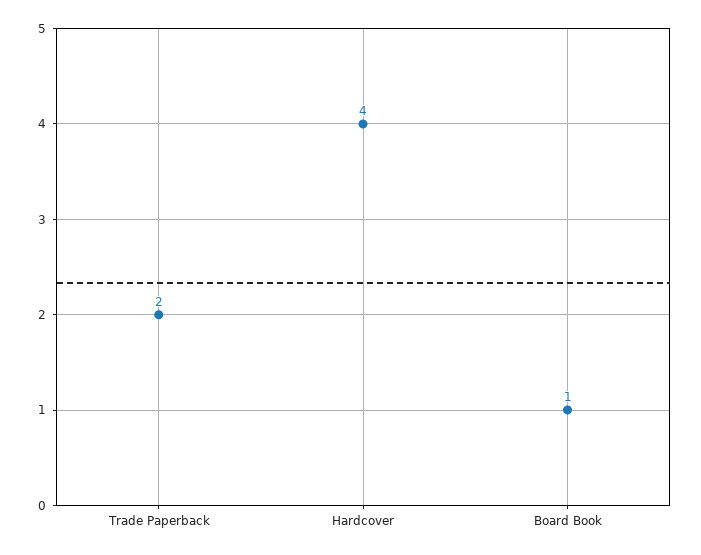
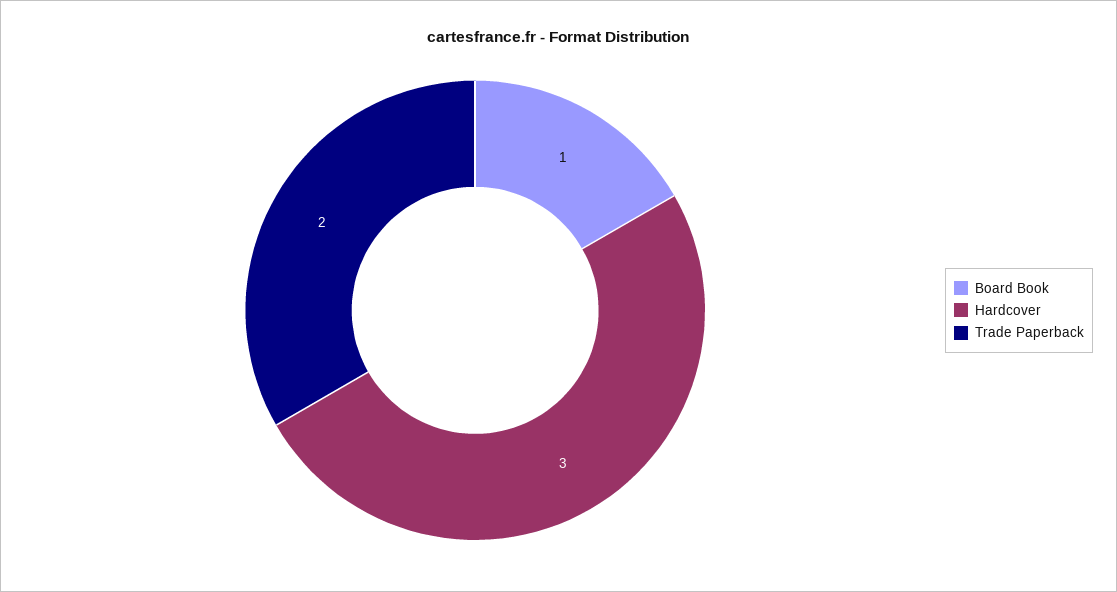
  {
    "Trade Paperback": 2,
-   "Hardcover": 4,
+   "Hardcover": 3,
    "Board Book": 1
  }

